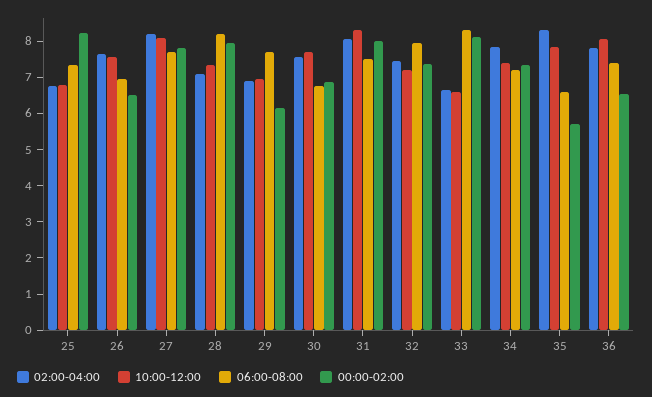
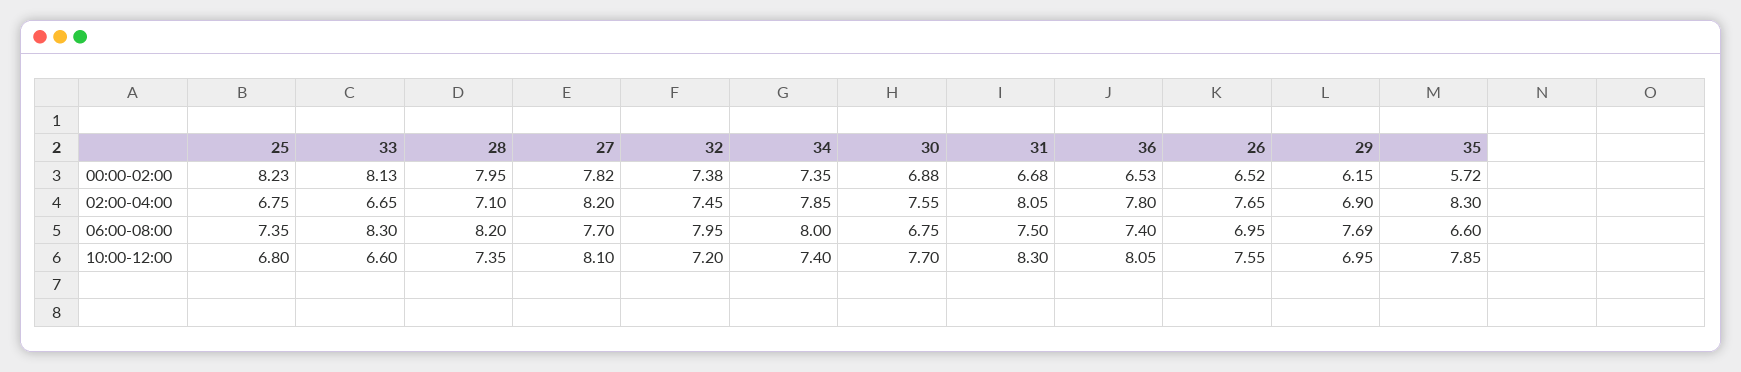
  {
    "02:00-04:00": {
      "25": 6.75,
      "26": 7.65,
      "27": 8.2,
      "28": 7.1,
      "29": 6.9,
      "30": 7.55,
      "31": 8.05,
      "32": 7.45,
      "33": 6.65,
      "34": 7.85,
      "35": 8.3,
      "36": 7.8
    },
    "10:00-12:00": {
      "25": 6.8,
      "26": 7.55,
      "27": 8.1,
      "28": 7.35,
      "29": 6.95,
      "30": 7.7,
      "31": 8.3,
      "32": 7.2,
      "33": 6.6,
      "34": 7.4,
      "35": 7.85,
      "36": 8.05
    },
    "06:00-08:00": {
      "25": 7.35,
      "26": 6.95,
      "27": 7.7,
      "28": 8.2,
      "29": 7.69,
      "30": 6.75,
      "31": 7.5,
      "32": 7.95,
      "33": 8.3,
-     "34": 7.25,
+     "34": 8,
      "35": 6.6,
      "36": 7.4
    },
    "00:00-02:00": {
      "25": 8.23,
      "26": 6.52,
      "27": 7.82,
      "28": 7.95,
      "29": 6.15,
      "30": 6.88,
-     "31": 8,
+     "31": 6.68,
      "32": 7.38,
      "33": 8.13,
      "34": 7.35,
      "35": 5.72,
      "36": 6.53
    }
  }

